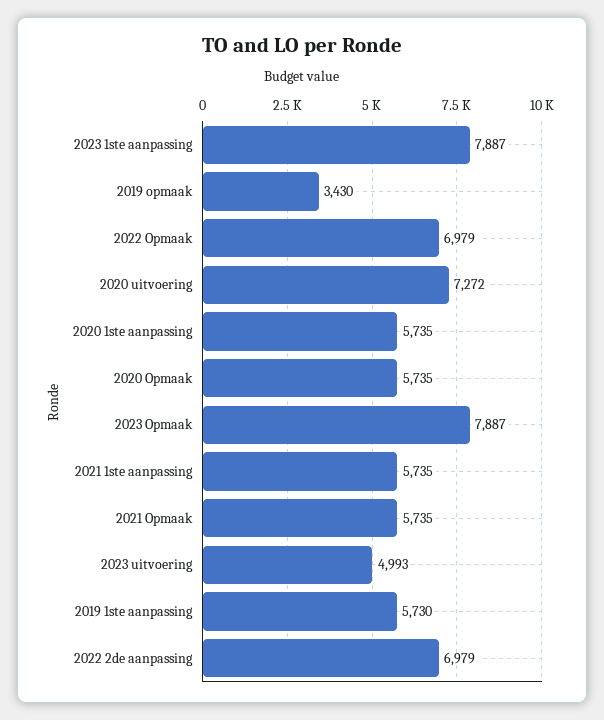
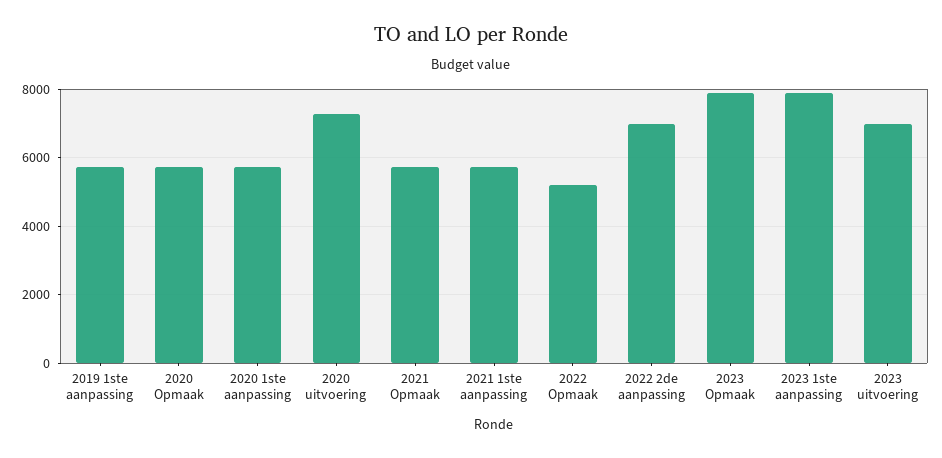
  {
    "2023 1ste aanpassing": 7887,
-   "2019 opmaak": 3430,
-   "2022 Opmaak": 6979,
+   "2022 Opmaak": 5200,
    "2020 uitvoering": 7272,
    "2020 1ste aanpassing": 5735,
    "2020 Opmaak": 5735,
    "2023 Opmaak": 7887,
    "2021 1ste aanpassing": 5735,
    "2021 Opmaak": 5735,
-   "2023 uitvoering": 4993,
+   "2023 uitvoering": 7000,
    "2019 1ste aanpassing": 5730,
    "2022 2de aanpassing": 6979
  }

